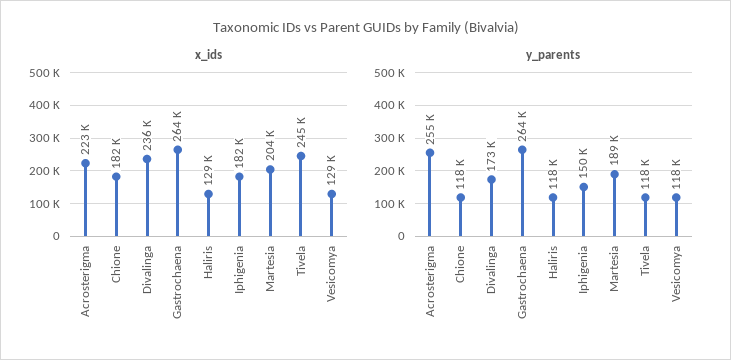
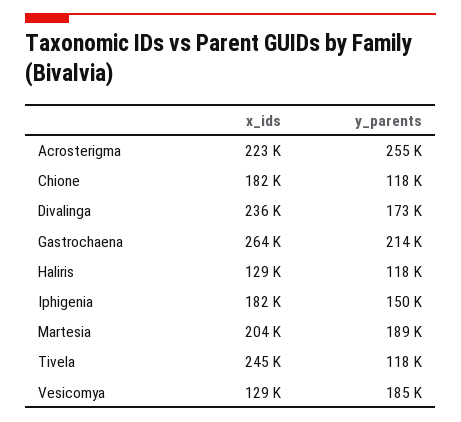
  {
    "x_ids": {
      "Acrosterigma": 223000,
      "Chione": 182000,
      "Divalinga": 236000,
      "Gastrochaena": 264000,
      "Haliris": 129000,
      "Iphigenia": 182000,
      "Martesia": 204000,
      "Tivela": 245000,
      "Vesicomya": 129000
    },
    "y_parents": {
      "Acrosterigma": 255000,
      "Chione": 118000,
      "Divalinga": 173000,
-     "Gastrochaena": 264000,
+     "Gastrochaena": 214000,
      "Haliris": 118000,
      "Iphigenia": 150000,
      "Martesia": 189000,
      "Tivela": 118000,
-     "Vesicomya": 118000
+     "Vesicomya": 185000
    }
  }

